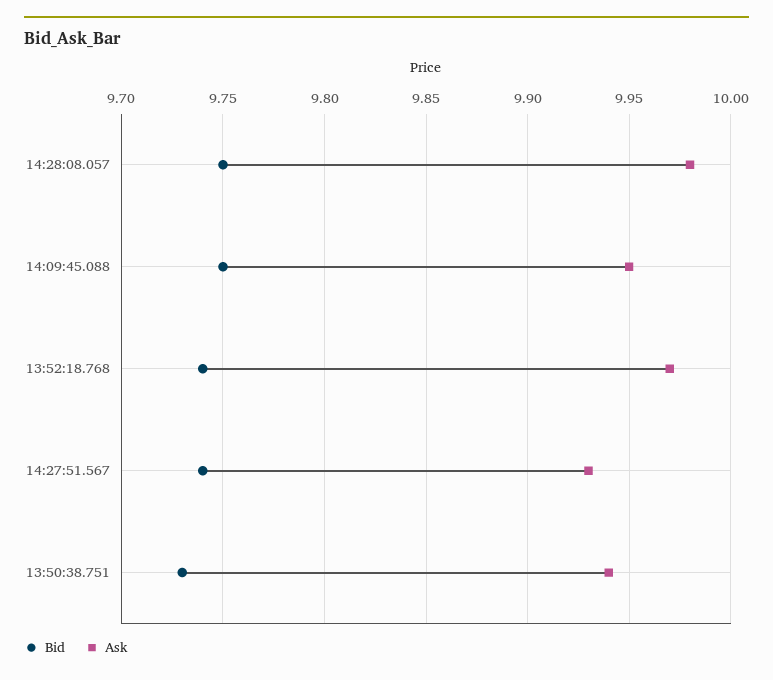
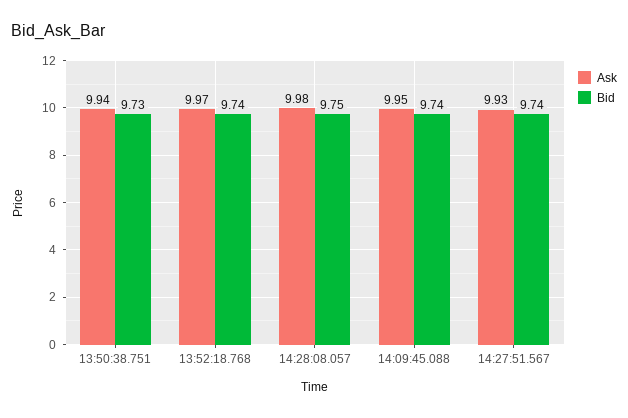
  {
    "Bid": {
      "14:28:08.057": 9.75,
-     "14:09:45.088": 9.75,
+     "14:09:45.088": 9.74,
      "13:52:18.768": 9.74,
      "14:27:51.567": 9.74,
      "13:50:38.751": 9.73
    },
    "Ask": {
      "14:28:08.057": 9.98,
      "14:09:45.088": 9.95,
      "13:52:18.768": 9.97,
      "14:27:51.567": 9.93,
      "13:50:38.751": 9.94
    }
  }

